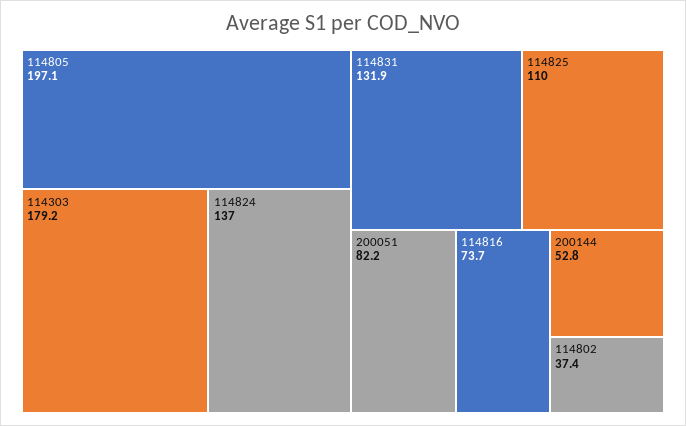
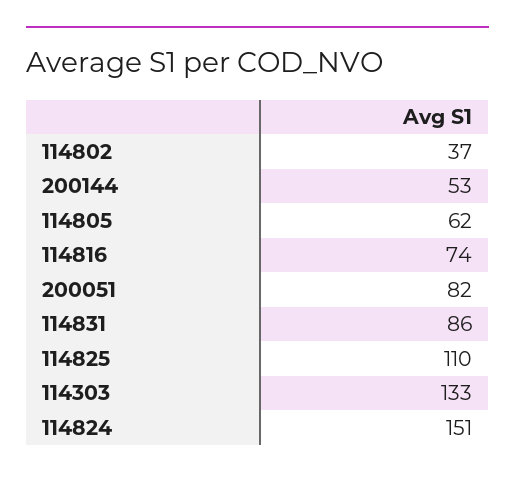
  {
-   "114805": 197.1,
+   "114805": 62,
-   "114303": 179.2,
+   "114303": 133,
-   "114824": 137,
+   "114824": 151,
-   "114831": 131.9,
+   "114831": 86,
    "114825": 110,
    "200051": 82.2,
    "114816": 73.7,
    "200144": 52.8,
    "114802": 37.4
  }

